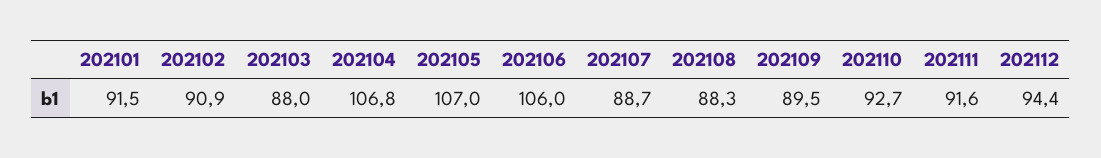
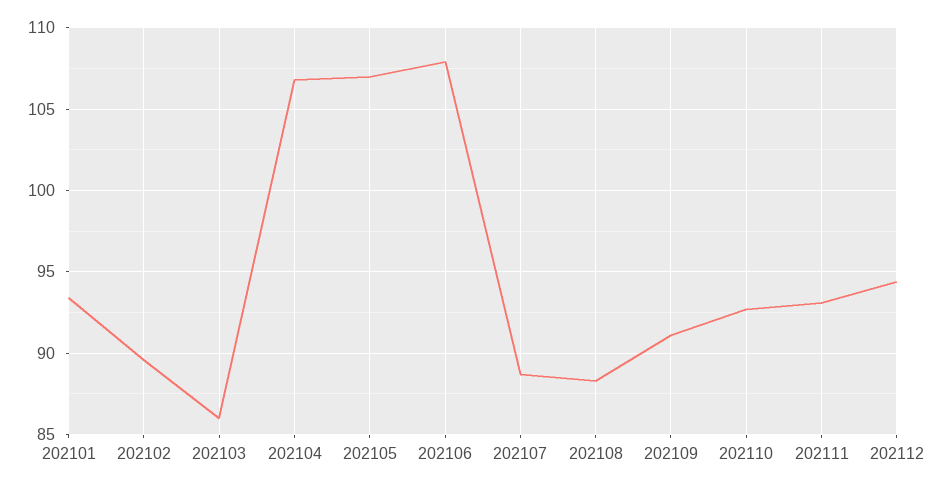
  {
-   "202101": 91.5,
+   "202101": 93.5,
-   "202102": 90.9,
+   "202102": 89.5,
-   "202103": 88,
+   "202103": 86,
    "202104": 106.8,
    "202105": 107,
-   "202106": 106,
+   "202106": 108,
    "202107": 88.7,
    "202108": 88.3,
-   "202109": 89.5,
+   "202109": 91,
    "202110": 92.7,
-   "202111": 91.6,
+   "202111": 93,
    "202112": 94.4
  }

